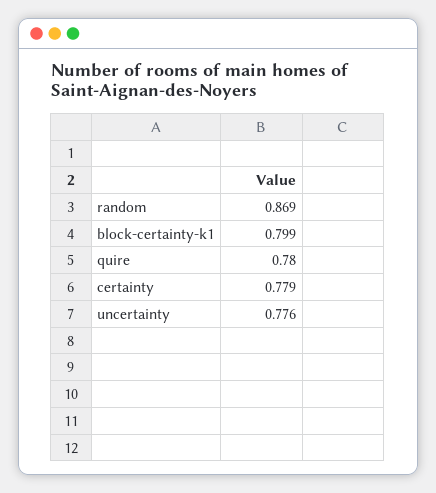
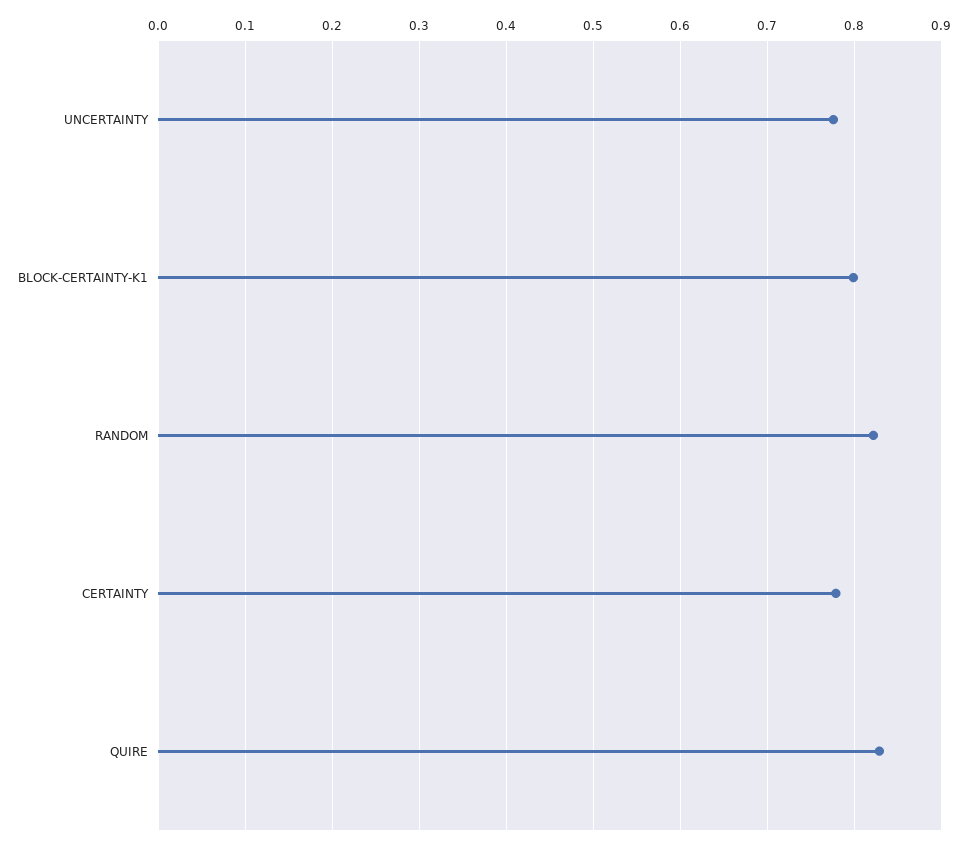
  {
-   "random": 0.869,
+   "random": 0.82,
    "block-certainty-k1": 0.799,
-   "quire": 0.78,
+   "quire": 0.83,
    "certainty": 0.779,
    "uncertainty": 0.776
  }

